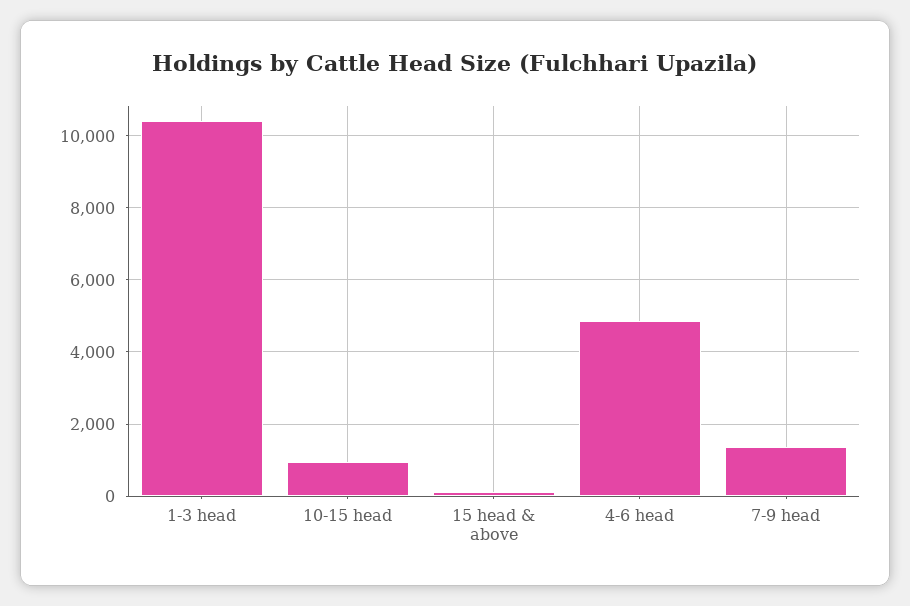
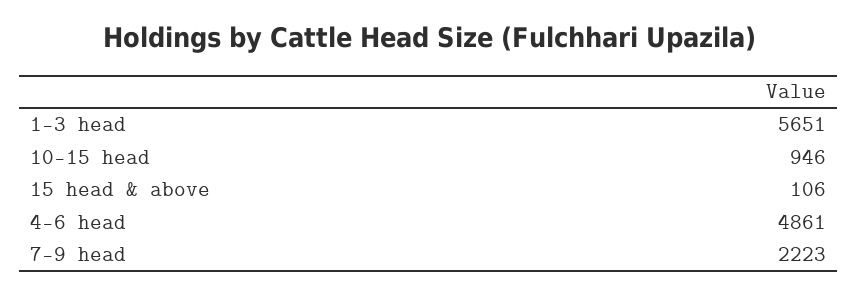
  {
-   "1-3 head": 10400,
+   "1-3 head": 5651,
    "10-15 head": 946,
    "15 head & above": 106,
    "4-6 head": 4861,
-   "7-9 head": 1400
+   "7-9 head": 2223
  }

